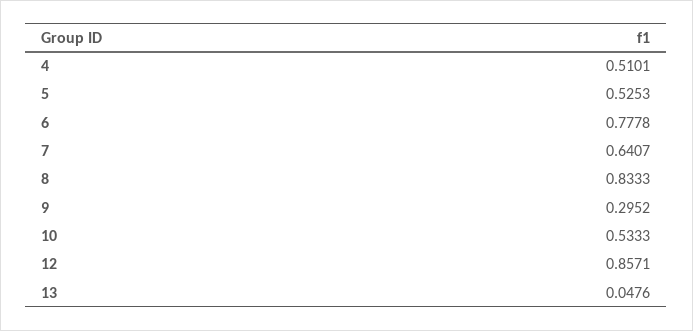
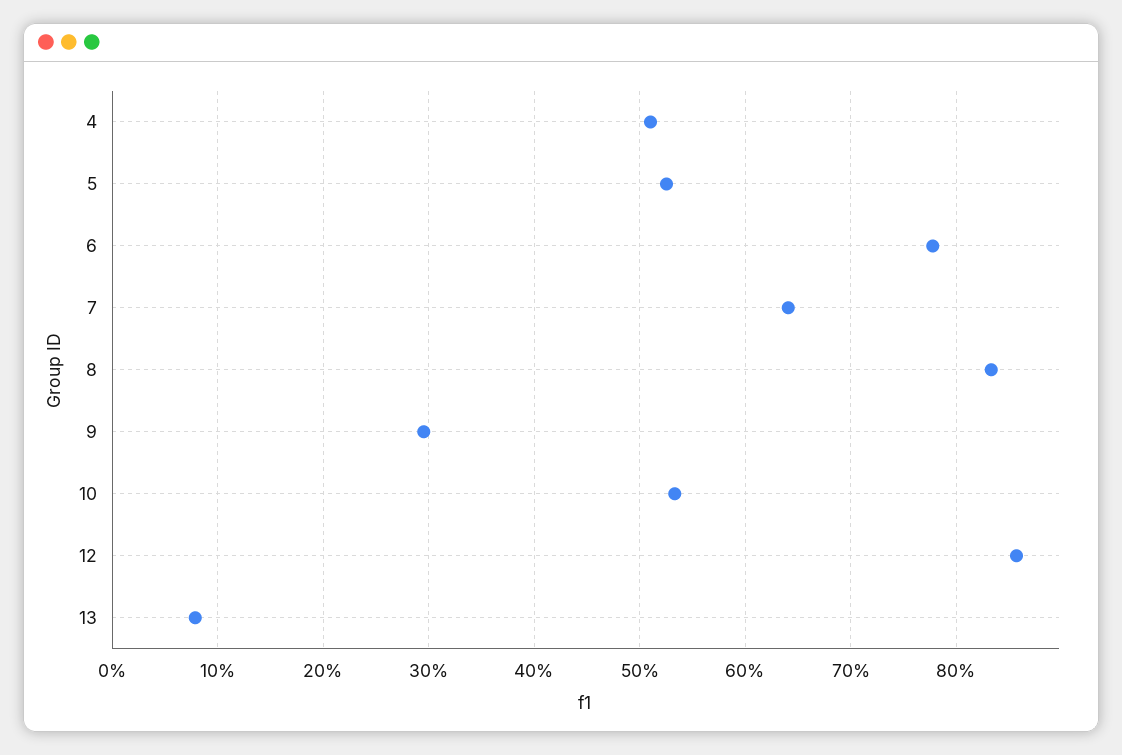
  {
    "4": 0.5101,
    "5": 0.5253,
    "6": 0.7778,
    "7": 0.6407,
    "8": 0.8333,
    "9": 0.2952,
    "10": 0.5333,
    "12": 0.8571,
-   "13": 0.0476
+   "13": 0.08
  }

